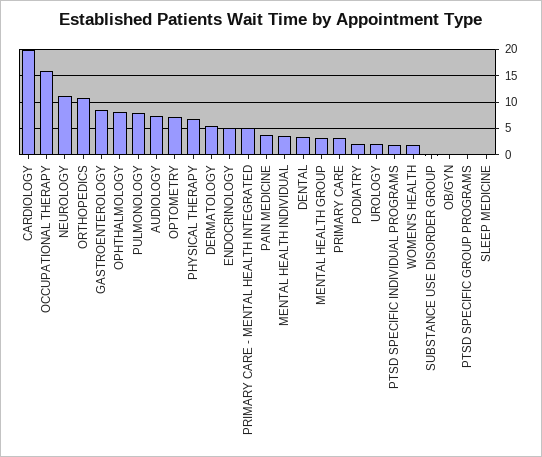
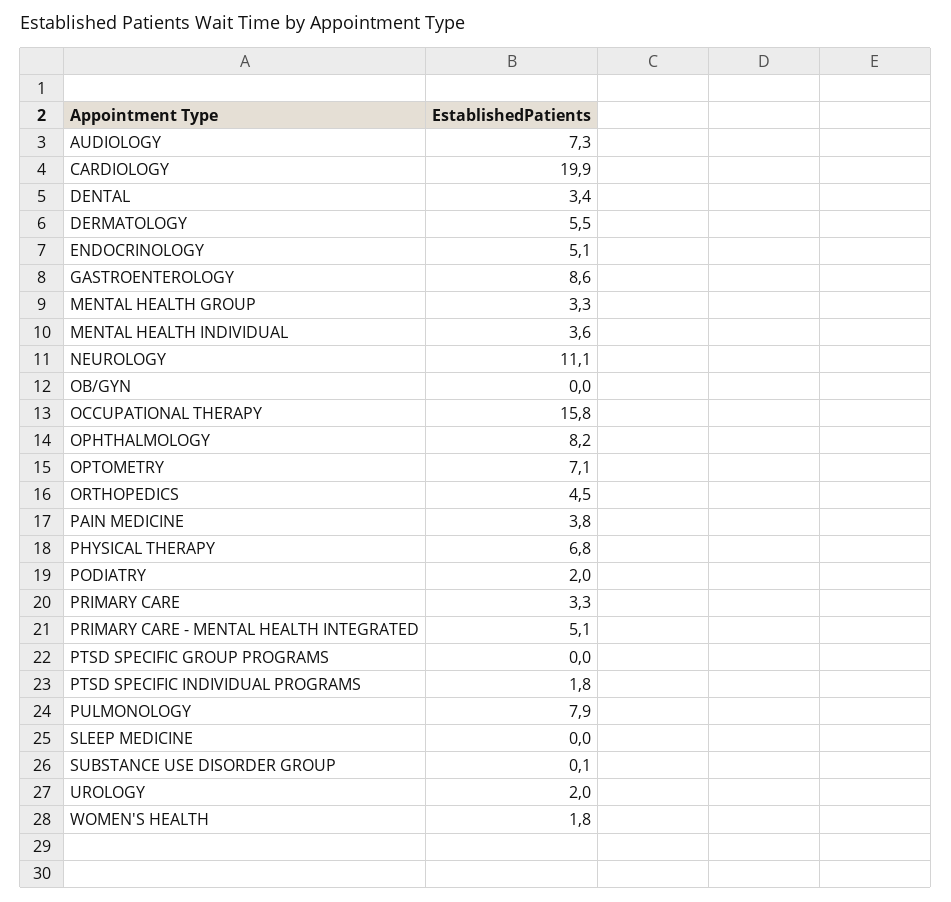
  {
    "CARDIOLOGY": 19.9,
    "OCCUPATIONAL THERAPY": 15.8,
    "NEUROLOGY": 11.1,
-   "ORTHOPEDICS": 10,
+   "ORTHOPEDICS": 4.5,
    "GASTROENTEROLOGY": 8.6,
    "OPHTHALMOLOGY": 8.2,
    "PULMONOLOGY": 7.9,
    "AUDIOLOGY": 7.3,
    "OPTOMETRY": 7.1,
    "PHYSICAL THERAPY": 6.8,
    "DERMATOLOGY": 5.5,
    "ENDOCRINOLOGY": 5.1,
    "PRIMARY CARE - MENTAL HEALTH INTEGRATED": 5.1,
    "PAIN MEDICINE": 3.8,
    "MENTAL HEALTH INDIVIDUAL": 3.6,
    "DENTAL": 3.4,
    "MENTAL HEALTH GROUP": 3.3,
    "PRIMARY CARE": 3.3,
    "PODIATRY": 2,
    "UROLOGY": 2,
    "PTSD SPECIFIC INDIVIDUAL PROGRAMS": 1.8,
    "WOMEN'S HEALTH": 1.8,
    "SUBSTANCE USE DISORDER GROUP": 0.1,
    "OB/GYN": 0,
    "PTSD SPECIFIC GROUP PROGRAMS": 0,
    "SLEEP MEDICINE": 0
  }

